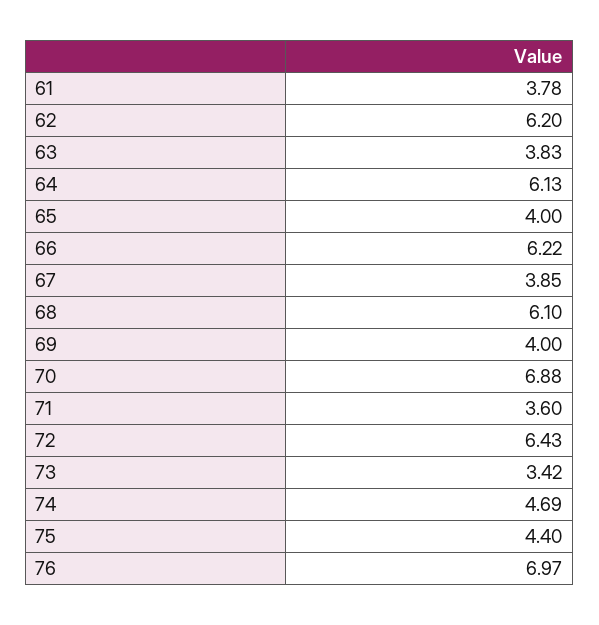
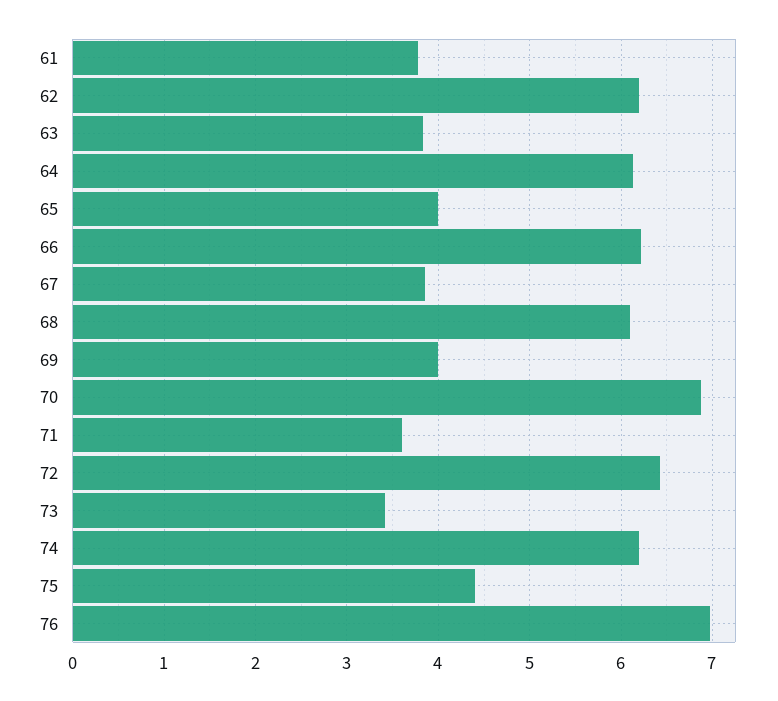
  {
    "61": 3.78,
    "62": 6.2,
    "63": 3.83,
    "64": 6.13,
    "65": 4,
    "66": 6.22,
    "67": 3.85,
    "68": 6.1,
    "69": 4,
    "70": 6.88,
    "71": 3.6,
    "72": 6.43,
    "73": 3.42,
-   "74": 4.69,
+   "74": 6.2,
    "75": 4.4,
    "76": 6.97
  }

